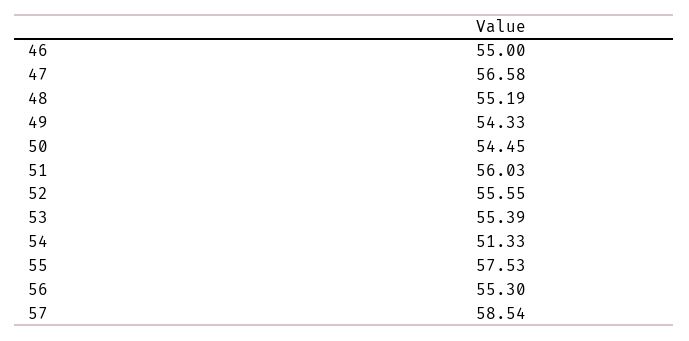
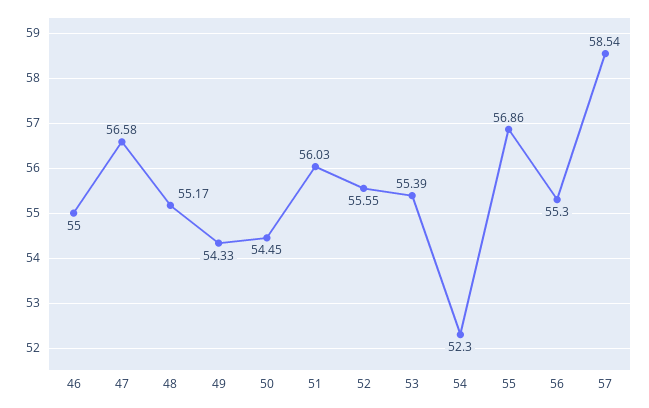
  {
    "46": 55,
    "47": 56.58,
-   "48": 55.19,
+   "48": 55.17,
    "49": 54.33,
    "50": 54.45,
    "51": 56.03,
    "52": 55.55,
    "53": 55.39,
-   "54": 51.33,
+   "54": 52.3,
-   "55": 57.53,
+   "55": 56.86,
    "56": 55.3,
    "57": 58.54
  }

